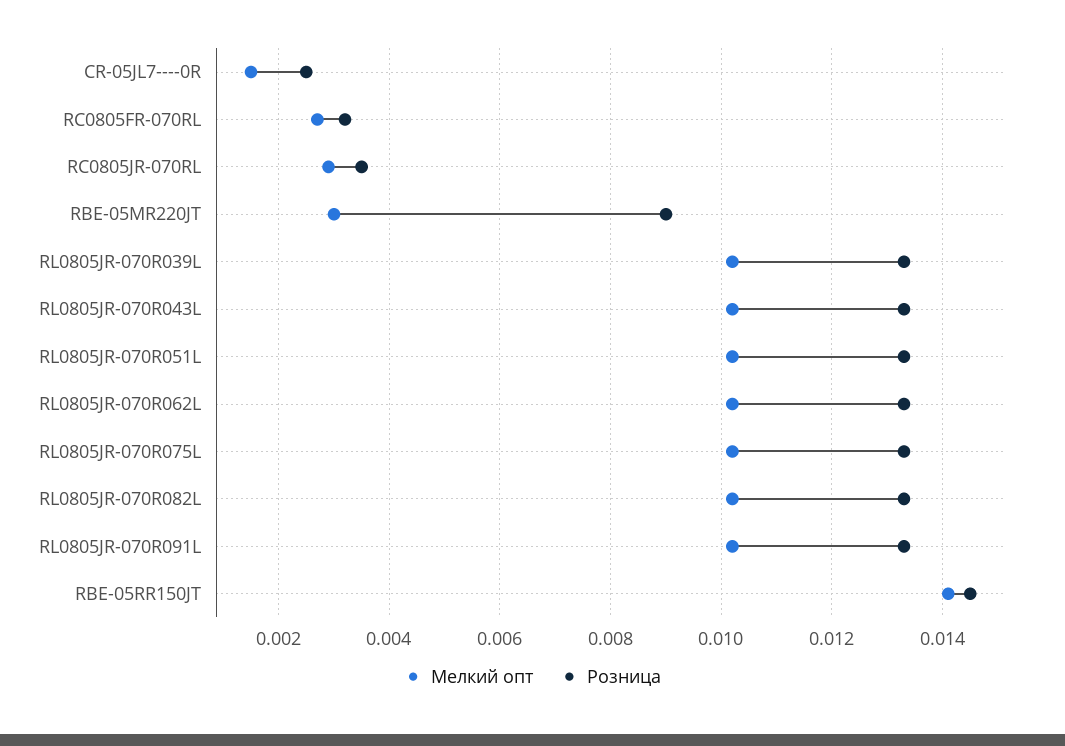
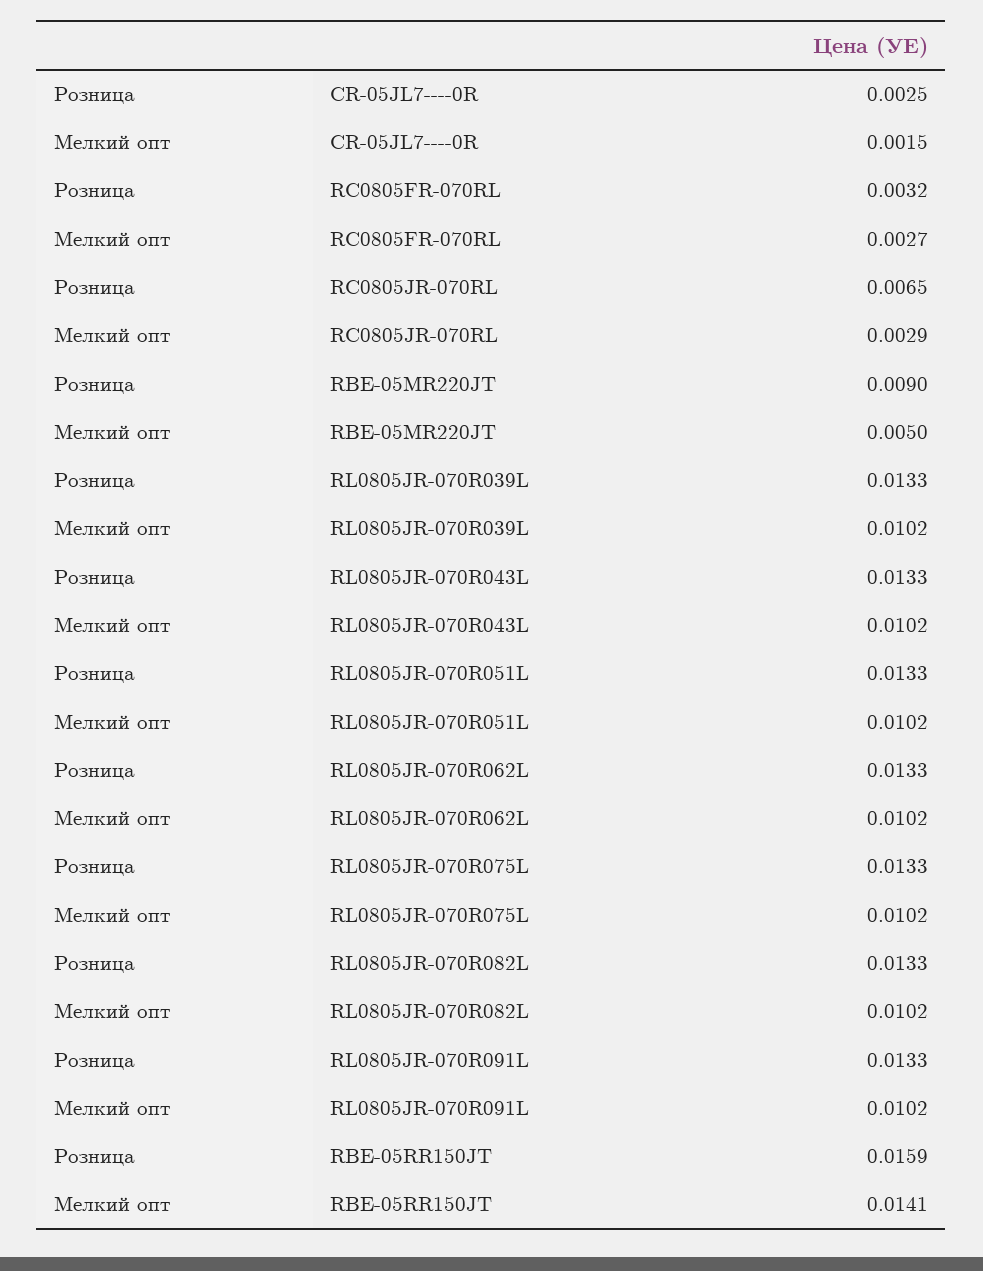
  {
    "Мелкий опт": {
      "CR-05JL7----0R": 0.0015,
      "RC0805FR-070RL": 0.0027,
      "RC0805JR-070RL": 0.0029,
-     "RBE-05MR220JT": 0.003,
+     "RBE-05MR220JT": 0.005,
      "RL0805JR-070R039L": 0.0102,
      "RL0805JR-070R043L": 0.0102,
      "RL0805JR-070R051L": 0.0102,
      "RL0805JR-070R062L": 0.0102,
      "RL0805JR-070R075L": 0.0102,
      "RL0805JR-070R082L": 0.0102,
      "RL0805JR-070R091L": 0.0102,
      "RBE-05RR150JT": 0.0141
    },
    "Розница": {
      "CR-05JL7----0R": 0.0025,
      "RC0805FR-070RL": 0.0032,
-     "RC0805JR-070RL": 0.0035,
+     "RC0805JR-070RL": 0.0065,
      "RBE-05MR220JT": 0.009,
      "RL0805JR-070R039L": 0.0133,
      "RL0805JR-070R043L": 0.0133,
      "RL0805JR-070R051L": 0.0133,
      "RL0805JR-070R062L": 0.0133,
      "RL0805JR-070R075L": 0.0133,
      "RL0805JR-070R082L": 0.0133,
      "RL0805JR-070R091L": 0.0133,
-     "RBE-05RR150JT": 0.0145
+     "RBE-05RR150JT": 0.0159
    }
  }

